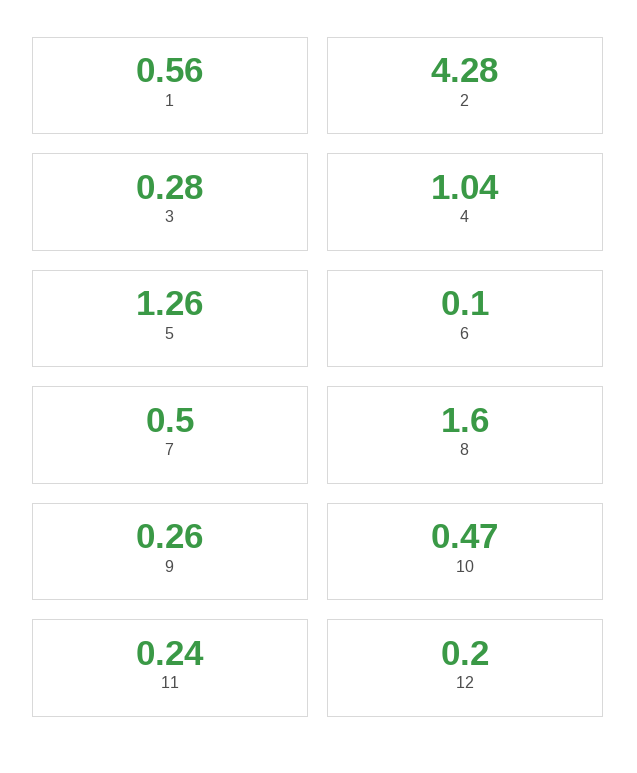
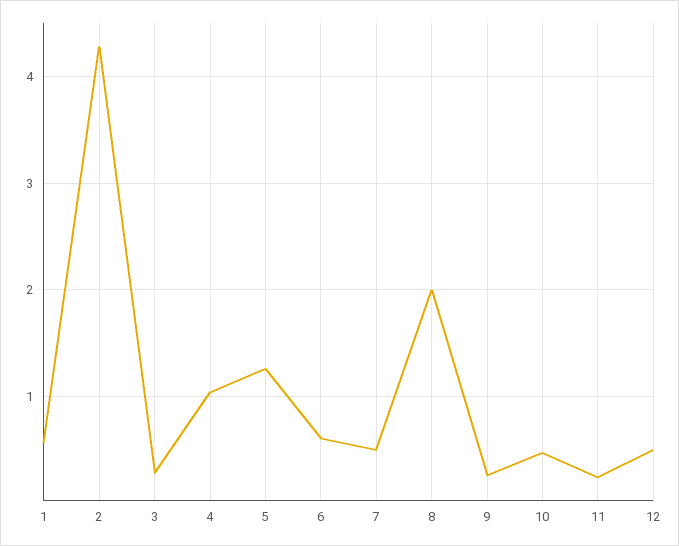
  {
    "1": 0.56,
    "2": 4.28,
    "3": 0.28,
    "4": 1.04,
    "5": 1.26,
-   "6": 0.1,
+   "6": 0.6,
    "7": 0.5,
-   "8": 1.6,
+   "8": 2,
    "9": 0.26,
    "10": 0.47,
    "11": 0.24,
-   "12": 0.2
+   "12": 0.5
  }

